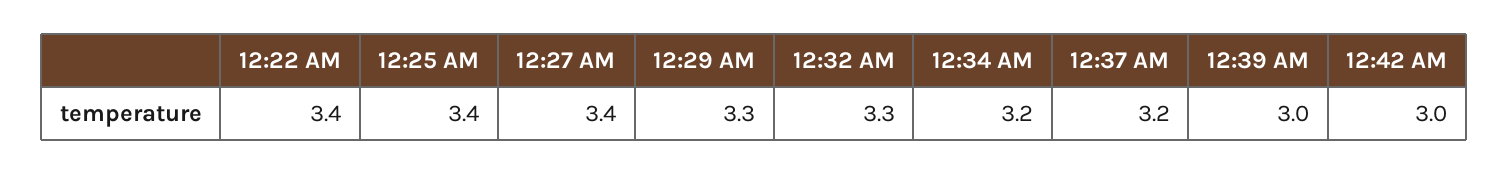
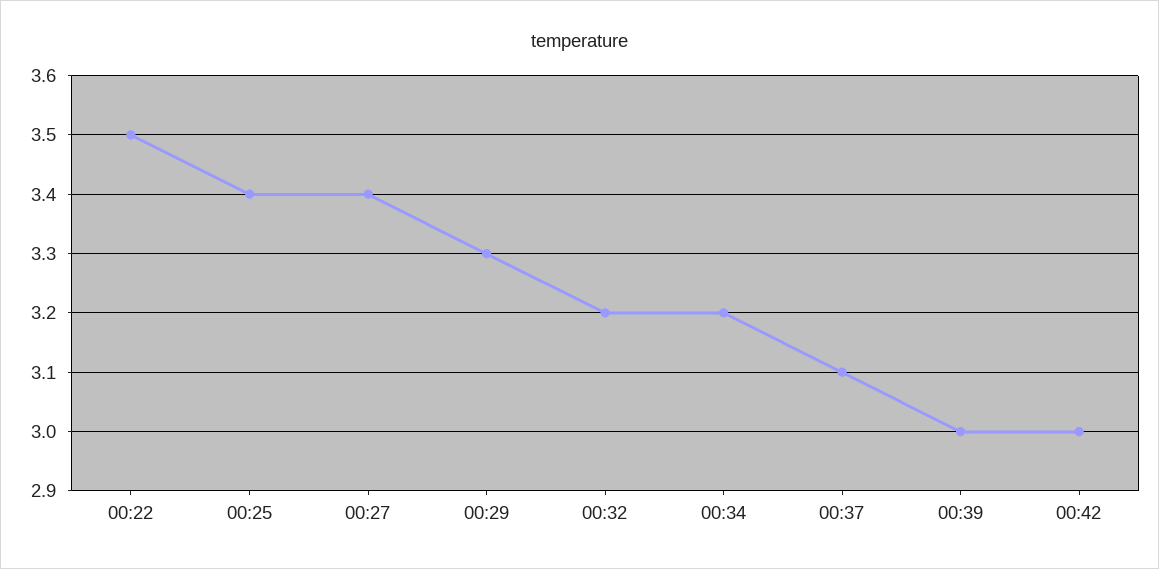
  {
-   "12:22 AM": 3.4,
+   "12:22 AM": 3.5,
    "12:25 AM": 3.4,
    "12:27 AM": 3.4,
    "12:29 AM": 3.3,
-   "12:32 AM": 3.3,
+   "12:32 AM": 3.2,
    "12:34 AM": 3.2,
-   "12:37 AM": 3.2,
+   "12:37 AM": 3.1,
    "12:39 AM": 3,
    "12:42 AM": 3
  }

